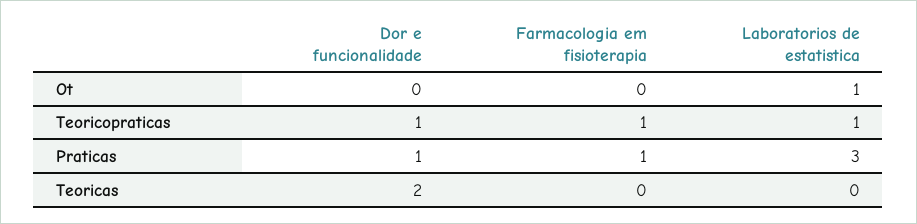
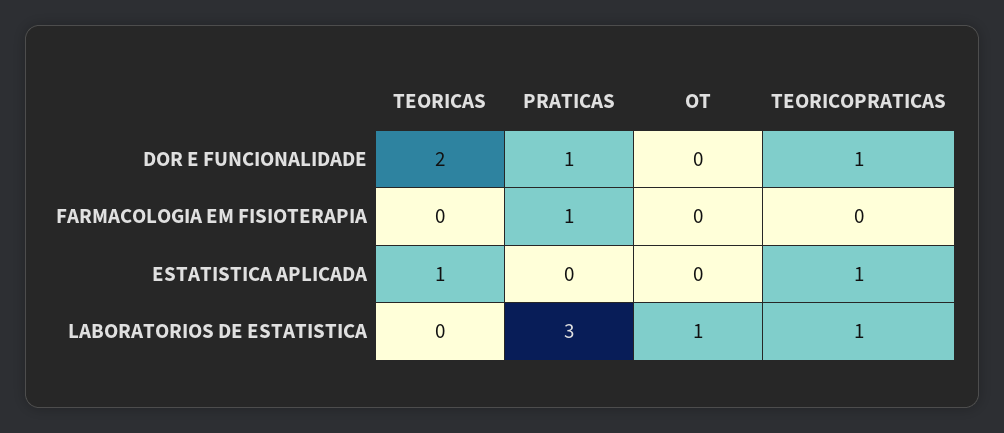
  {
    "Dor e funcionalidade": {
      "Ot": 0,
      "Teoricopraticas": 1,
      "Praticas": 1,
      "Teoricas": 2
    },
    "Farmacologia em fisioterapia": {
      "Ot": 0,
-     "Teoricopraticas": 1,
+     "Teoricopraticas": 0,
      "Praticas": 1,
      "Teoricas": 0
    },
    "Laboratorios de estatistica": {
      "Ot": 1,
      "Teoricopraticas": 1,
      "Praticas": 3,
      "Teoricas": 0
-   }
+   },
+   "ESTATISTICA APLICADA": {
+     "Teoricas": 1,
+     "Praticas": 0,
+     "Ot": 0,
+     "Teoricopraticas": 1
+   }
  }

